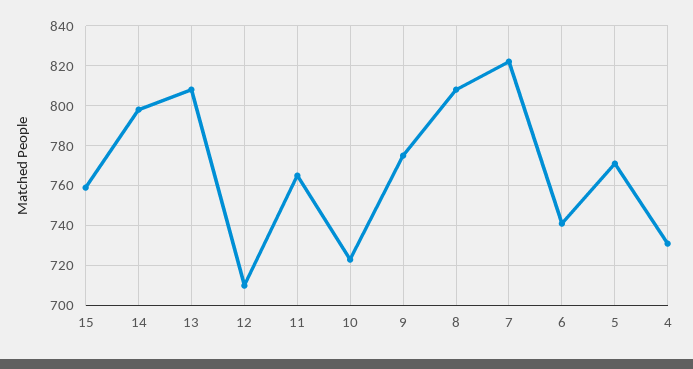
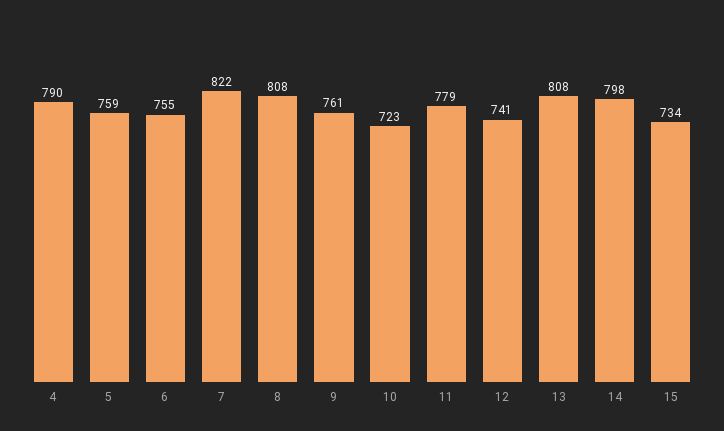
  {
-   "15": 760,
+   "15": 734,
    "14": 798,
    "13": 808,
-   "12": 710,
+   "12": 741,
-   "11": 765,
+   "11": 779,
    "10": 723,
-   "9": 775,
+   "9": 761,
    "8": 808,
    "7": 822,
-   "6": 740,
+   "6": 755,
-   "5": 770,
+   "5": 759,
-   "4": 730
+   "4": 790
  }

